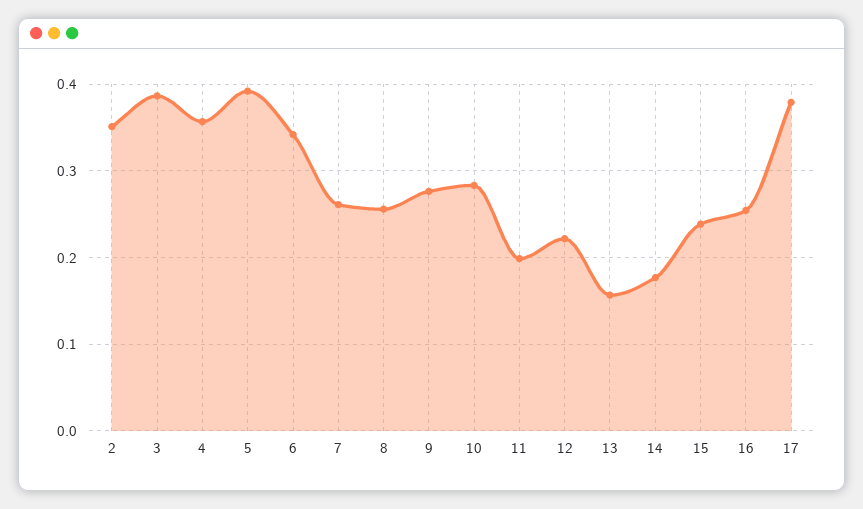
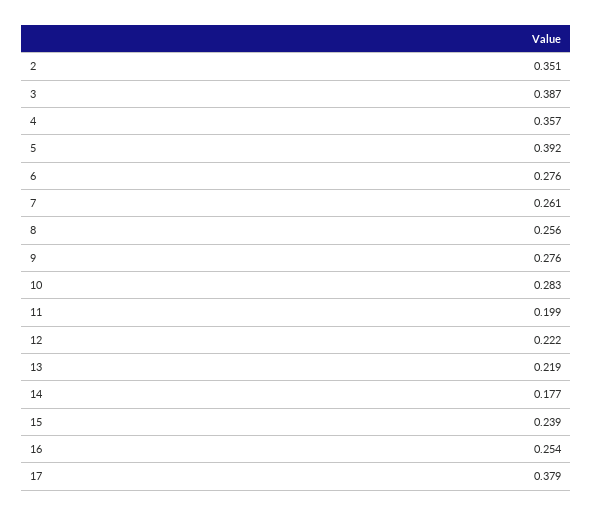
  {
    "2": 0.351,
    "3": 0.387,
    "4": 0.357,
    "5": 0.392,
-   "6": 0.34,
+   "6": 0.276,
    "7": 0.261,
    "8": 0.256,
    "9": 0.276,
    "10": 0.283,
    "11": 0.199,
    "12": 0.222,
-   "13": 0.16,
+   "13": 0.219,
    "14": 0.177,
    "15": 0.239,
    "16": 0.254,
    "17": 0.379
  }

